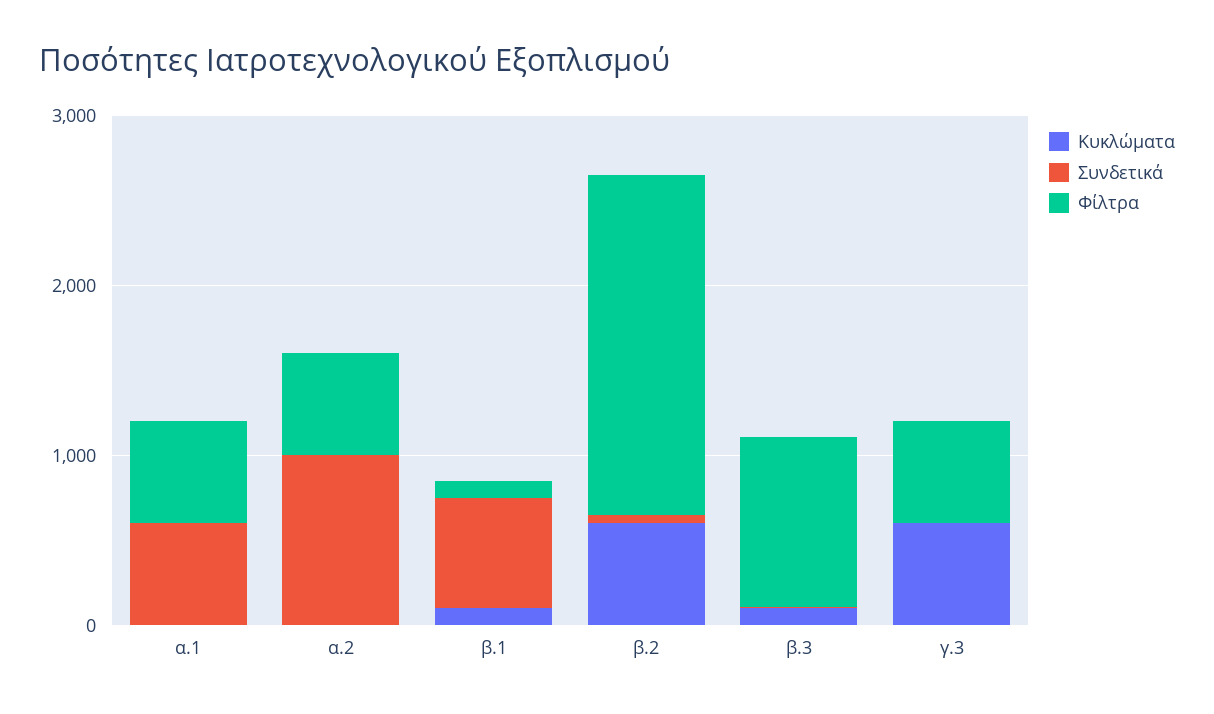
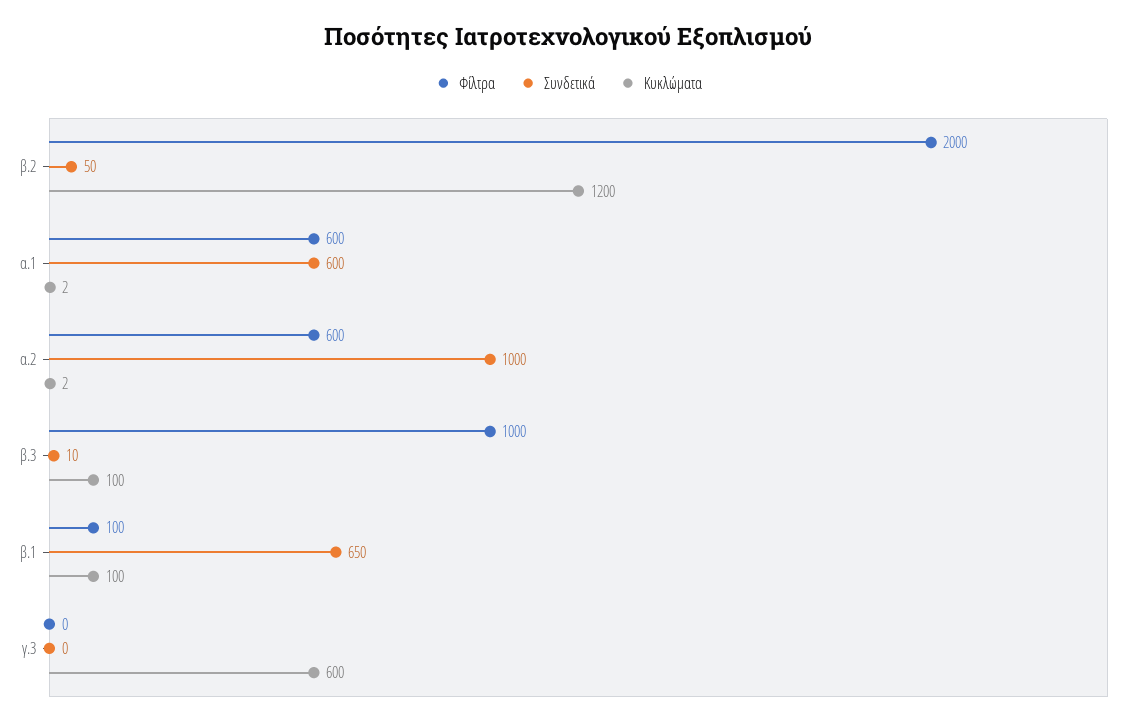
  {
    "Κυκλώματα": {
      "α.1": 2,
      "α.2": 2,
      "β.1": 100,
-     "β.2": 600,
+     "β.2": 1200,
      "β.3": 100,
      "γ.3": 600
    },
    "Συνδετικά": {
      "α.1": 600,
      "α.2": 1000,
      "β.1": 650,
      "β.2": 50,
      "β.3": 10,
      "γ.3": 0
    },
    "Φίλτρα": {
      "α.1": 600,
      "α.2": 600,
      "β.1": 100,
      "β.2": 2000,
      "β.3": 1000,
-     "γ.3": 600
+     "γ.3": 0
    }
  }

